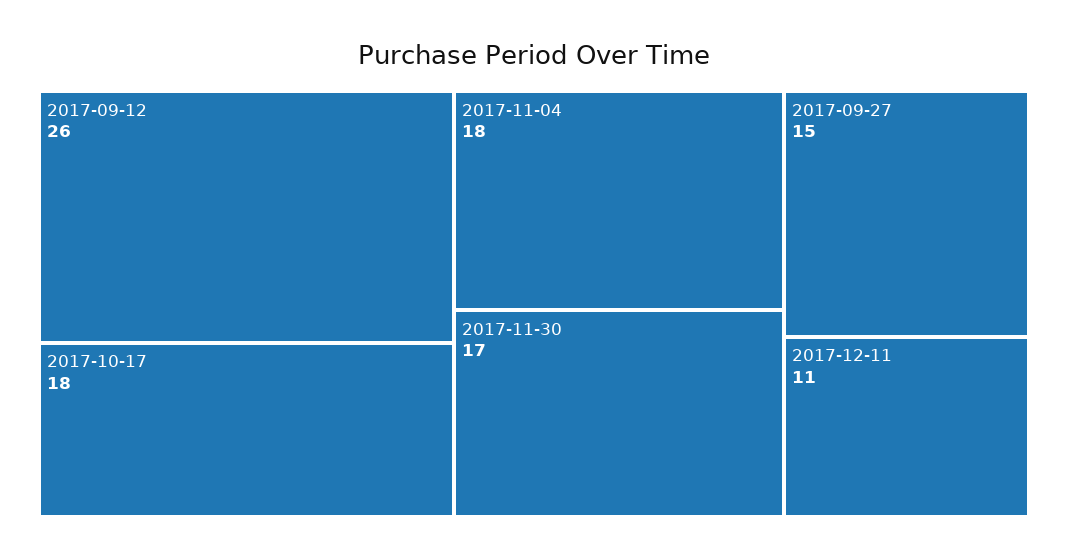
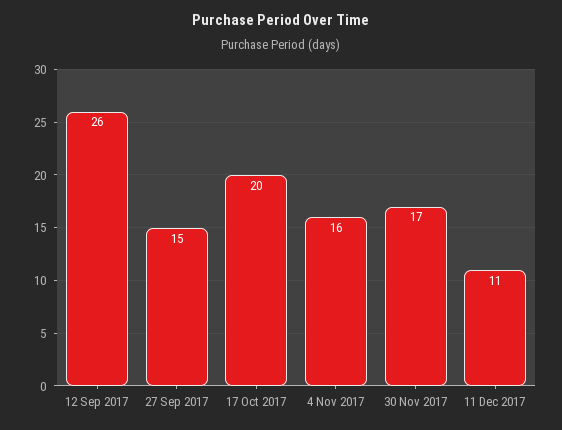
  {
    "2017-09-12": 26,
-   "2017-10-17": 18,
+   "2017-10-17": 20,
-   "2017-11-04": 18,
+   "2017-11-04": 16,
    "2017-11-30": 17,
    "2017-09-27": 15,
    "2017-12-11": 11
  }

